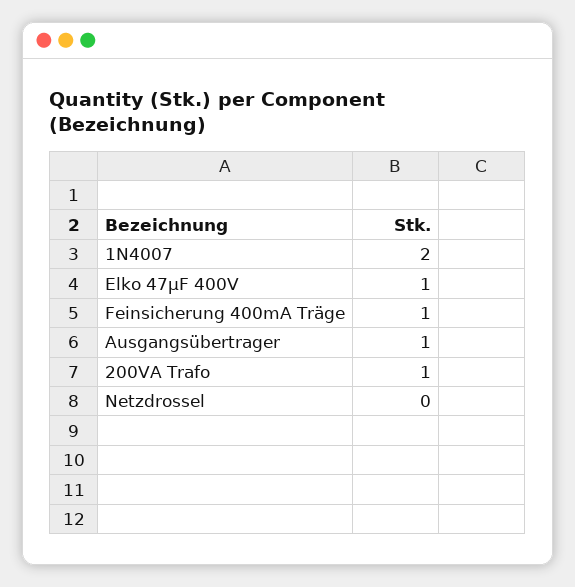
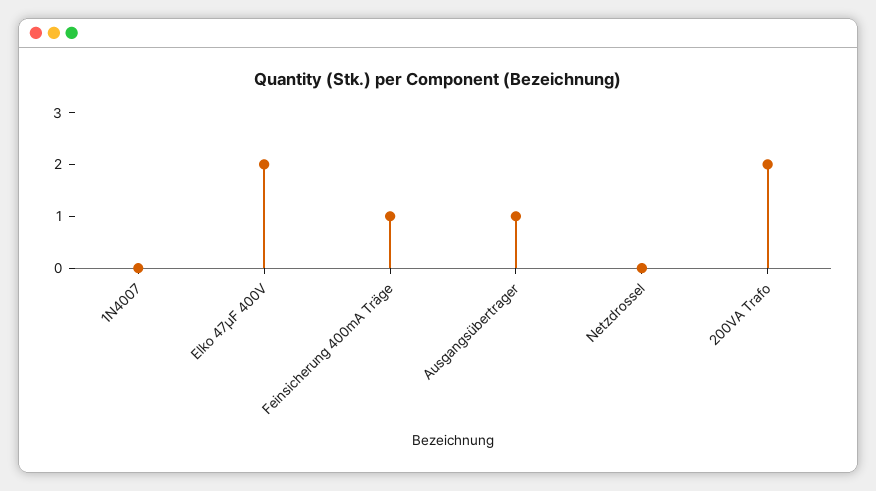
  {
-   "1N4007": 2,
+   "1N4007": 0,
-   "Elko 47μF 400V": 1,
+   "Elko 47μF 400V": 2,
    "Feinsicherung 400mA Träge": 1,
    "Ausgangsübertrager": 1,
-   "200VA Trafo": 1,
+   "200VA Trafo": 2,
    "Netzdrossel": 0
  }

